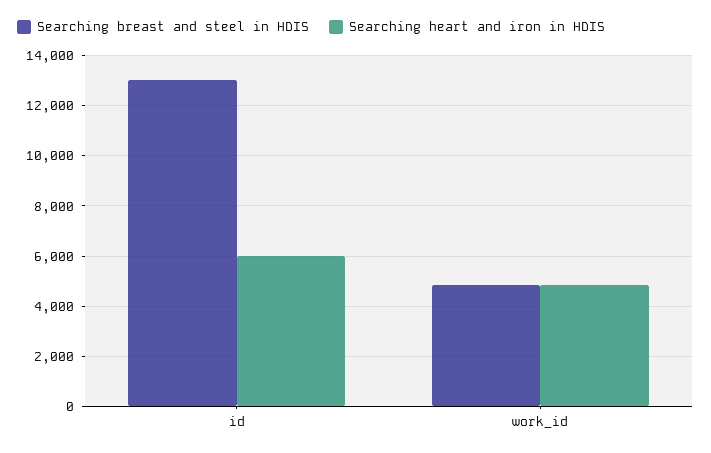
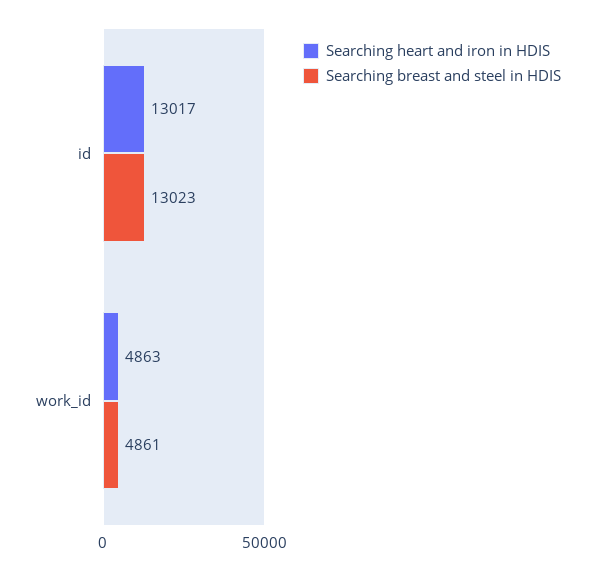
  {
    "Searching breast and steel in HDIS": {
      "id": 13023,
      "work_id": 4861
    },
    "Searching heart and iron in HDIS": {
-     "id": 6000,
+     "id": 13017,
      "work_id": 4863
    }
  }

